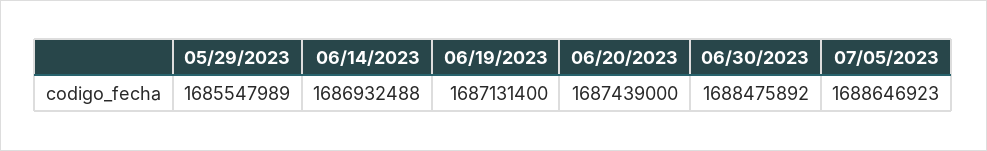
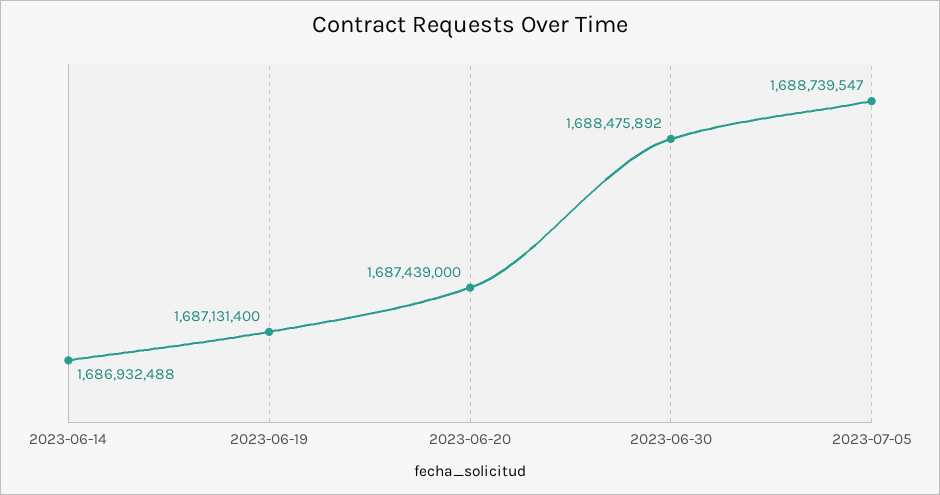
  {
-   "05/29/2023": 1685547989,
    "06/14/2023": 1686932488,
    "06/19/2023": 1687131400,
    "06/20/2023": 1687439000,
    "06/30/2023": 1688475892,
-   "07/05/2023": 1688646923
+   "07/05/2023": 1688739547
  }

